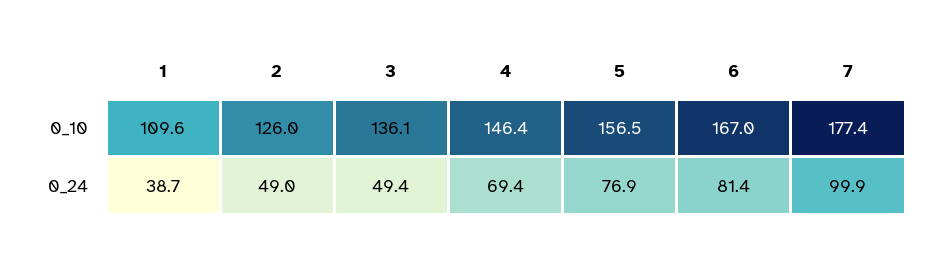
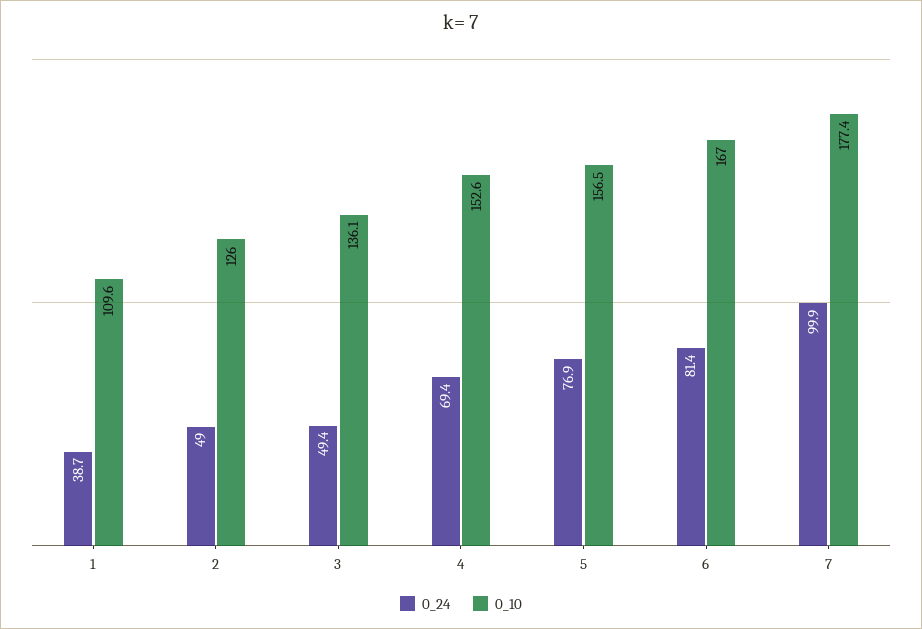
  {
    "0_10": {
      "1": 109.6,
      "2": 126,
      "3": 136.1,
-     "4": 146.4,
+     "4": 152.6,
      "5": 156.5,
      "6": 167,
      "7": 177.4
    },
    "0_24": {
      "1": 38.7,
      "2": 49,
      "3": 49.4,
      "4": 69.4,
      "5": 76.9,
      "6": 81.4,
      "7": 99.9
    }
  }

